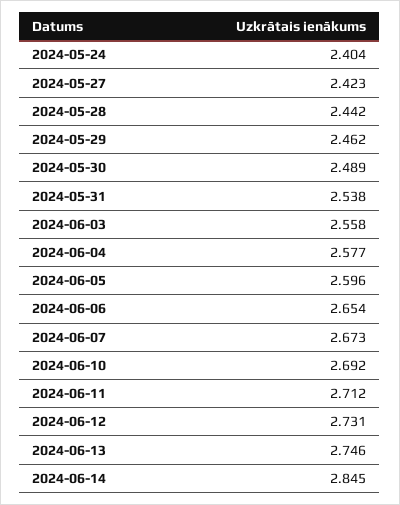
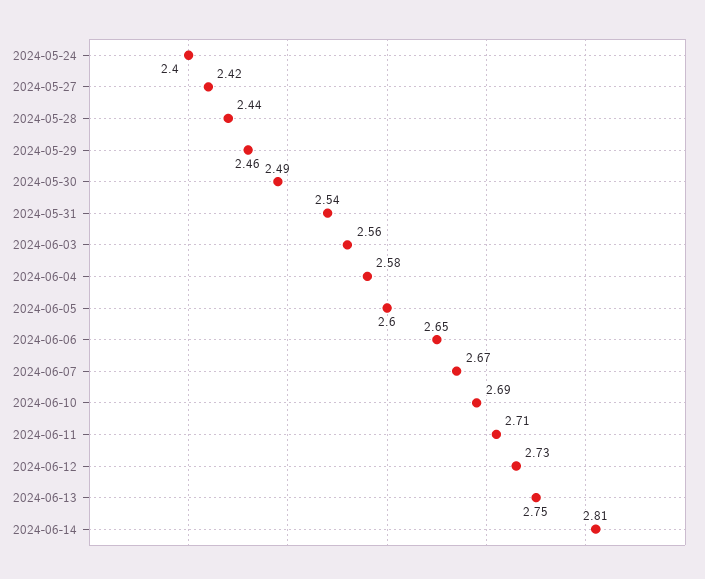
  {
    "2024-05-24": 2.404,
    "2024-05-27": 2.423,
    "2024-05-28": 2.442,
    "2024-05-29": 2.462,
    "2024-05-30": 2.489,
    "2024-05-31": 2.538,
    "2024-06-03": 2.558,
    "2024-06-04": 2.577,
    "2024-06-05": 2.596,
    "2024-06-06": 2.654,
    "2024-06-07": 2.673,
    "2024-06-10": 2.692,
    "2024-06-11": 2.712,
    "2024-06-12": 2.731,
    "2024-06-13": 2.746,
-   "2024-06-14": 2.845
+   "2024-06-14": 2.81
  }

